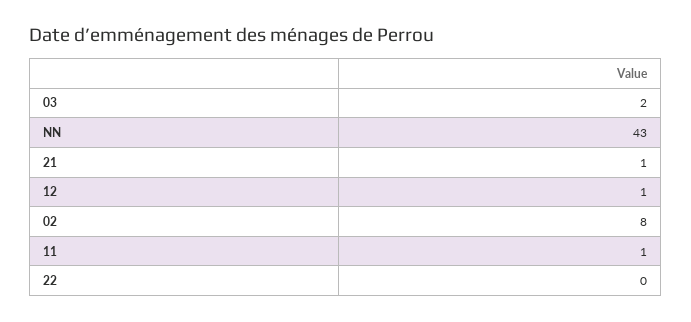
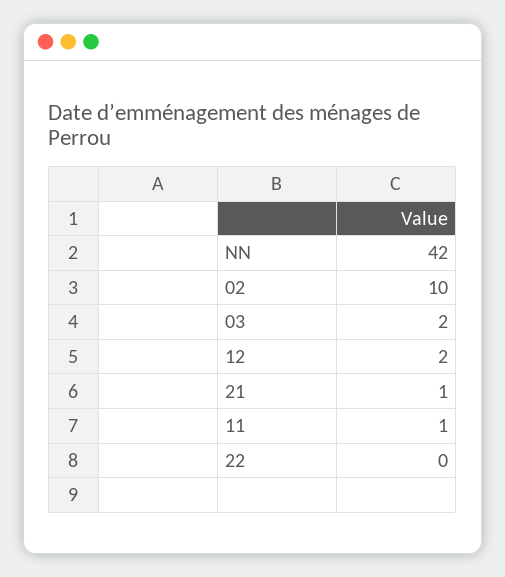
  {
    "03": 2,
-   "NN": 43,
+   "NN": 42,
    "21": 1,
-   "12": 1,
+   "12": 2,
-   "02": 8,
+   "02": 10,
    "11": 1,
    "22": 0
  }

